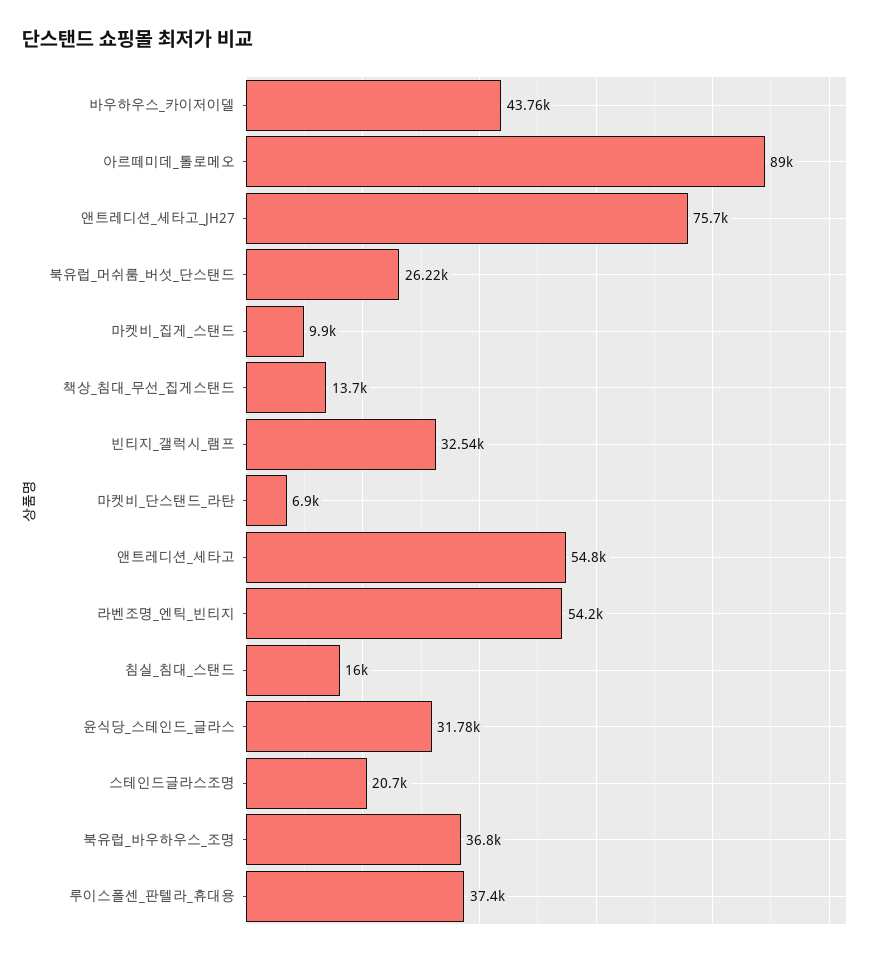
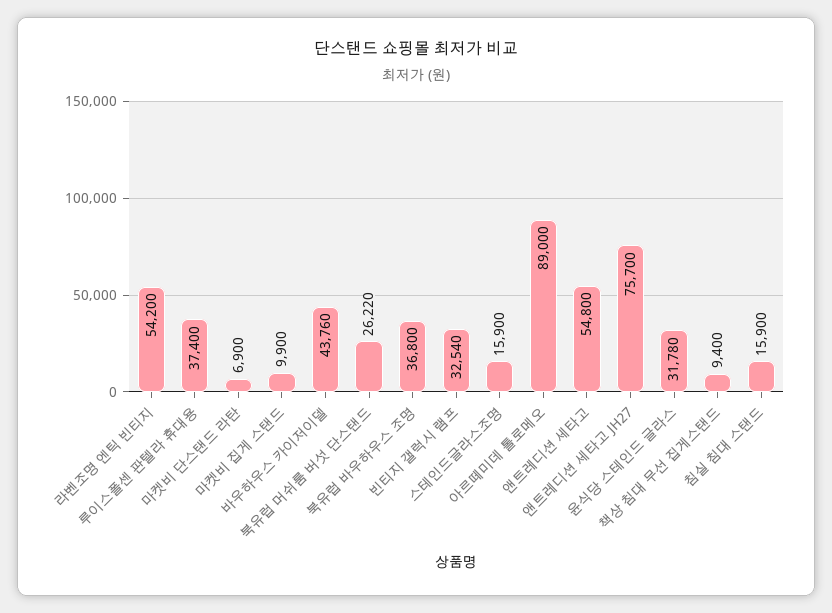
  {
    "바우하우스_카이저이델": 43760,
    "아르떼미데_톨로메오": 89000,
    "앤트레디션_세타고_JH27": 75700,
    "북유럽_머쉬룸_버섯_단스탠드": 26220,
    "마켓비_집게_스탠드": 9900,
-   "책상_침대_무선_집게스탠드": 13700,
+   "책상_침대_무선_집게스탠드": 9400,
    "빈티지_갤럭시_램프": 32540,
    "마켓비_단스탠드_라탄": 6900,
    "앤트레디션_세타고": 54800,
    "라벤조명_엔틱_빈티지": 54200,
-   "침실_침대_스탠드": 16000,
+   "침실_침대_스탠드": 15900,
    "윤식당_스테인드_글라스": 31780,
-   "스테인드글라스조명": 20700,
+   "스테인드글라스조명": 15900,
    "북유럽_바우하우스_조명": 36800,
    "루이스폴센_판텔라_휴대용": 37400
  }

